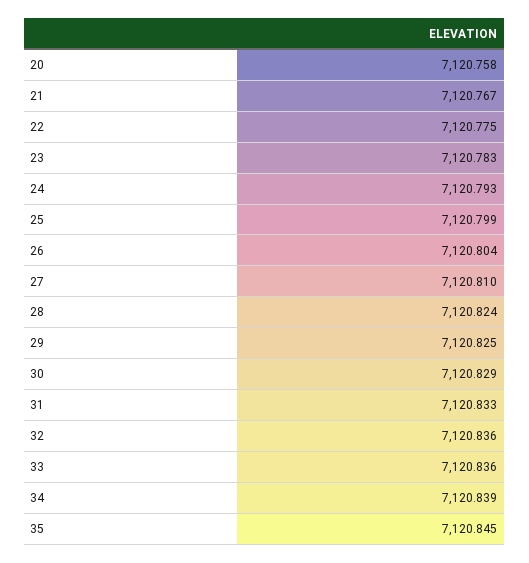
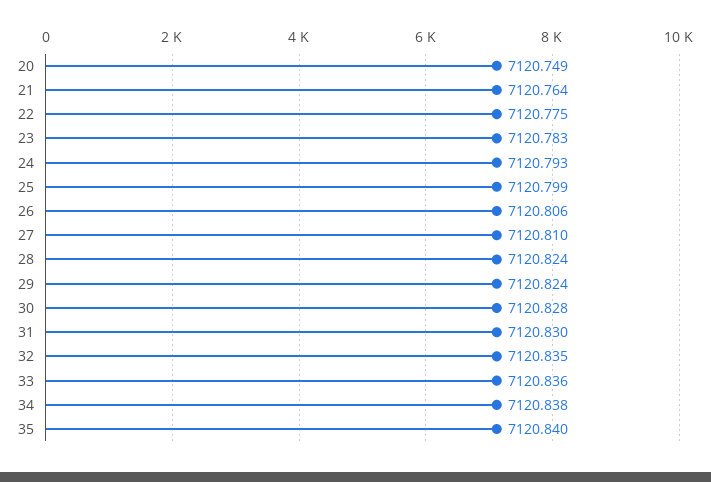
  {
-   "20": 7120.758,
+   "20": 7120.749,
-   "21": 7120.767,
+   "21": 7120.764,
    "22": 7120.775,
    "23": 7120.783,
    "24": 7120.793,
    "25": 7120.799,
-   "26": 7120.804,
+   "26": 7120.806,
    "27": 7120.81,
    "28": 7120.824,
-   "29": 7120.825,
+   "29": 7120.824,
-   "30": 7120.829,
+   "30": 7120.828,
-   "31": 7120.833,
+   "31": 7120.83,
-   "32": 7120.836,
+   "32": 7120.835,
    "33": 7120.836,
-   "34": 7120.839,
+   "34": 7120.838,
-   "35": 7120.845
+   "35": 7120.84
  }

